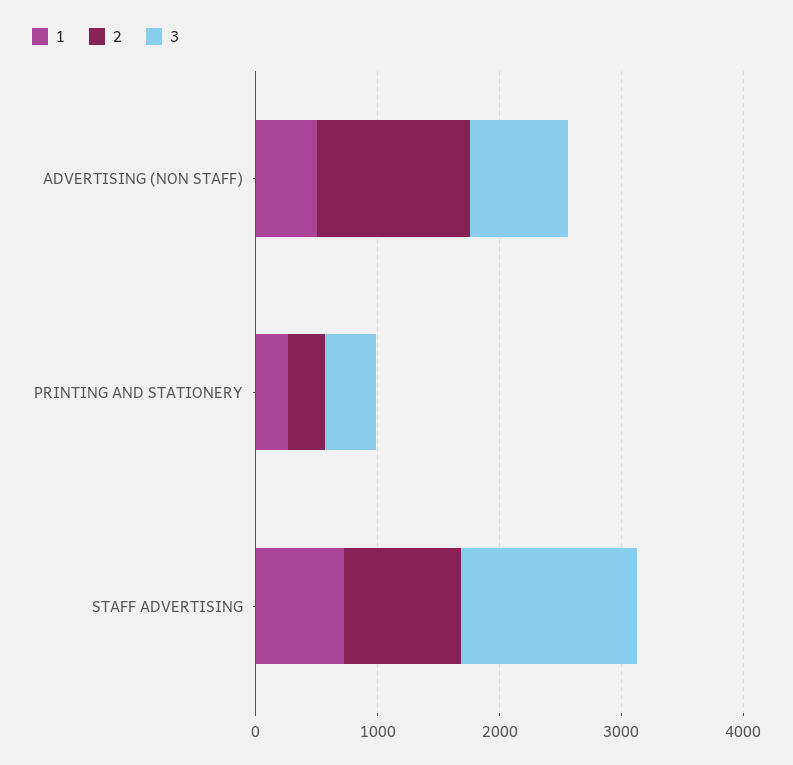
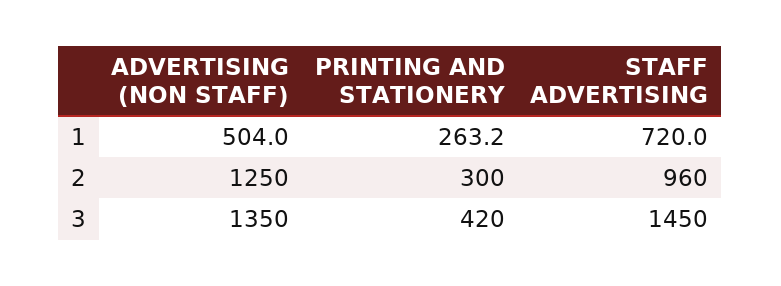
  {
    "1": {
      "ADVERTISING (NON STAFF)": 504,
      "PRINTING AND STATIONERY": 263.2,
      "STAFF ADVERTISING": 720
    },
    "2": {
      "ADVERTISING (NON STAFF)": 1250,
      "PRINTING AND STATIONERY": 300,
      "STAFF ADVERTISING": 960
    },
    "3": {
-     "ADVERTISING (NON STAFF)": 800,
+     "ADVERTISING (NON STAFF)": 1350,
      "PRINTING AND STATIONERY": 420,
      "STAFF ADVERTISING": 1450
    }
  }

